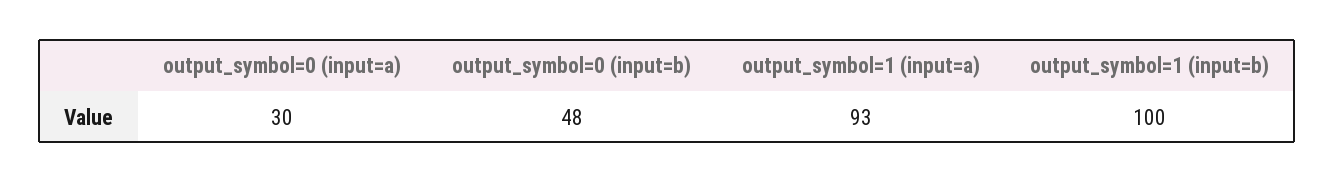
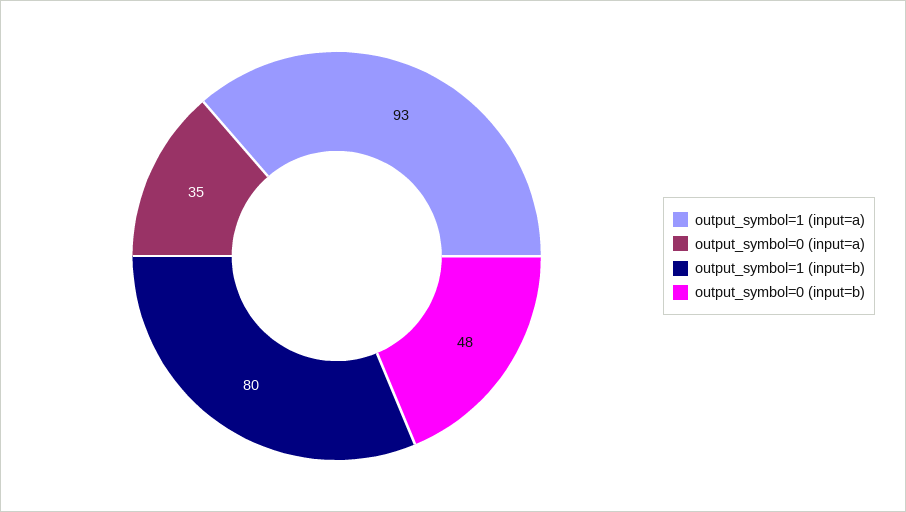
  {
-   "output_symbol=0 (input=a)": 30,
+   "output_symbol=0 (input=a)": 35,
    "output_symbol=0 (input=b)": 48,
    "output_symbol=1 (input=a)": 93,
-   "output_symbol=1 (input=b)": 100
+   "output_symbol=1 (input=b)": 80
  }

